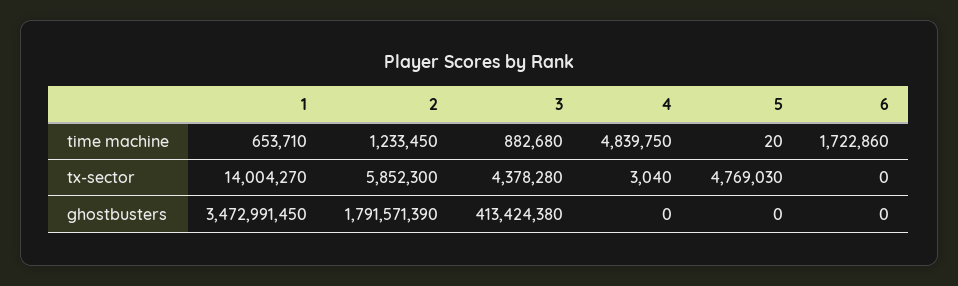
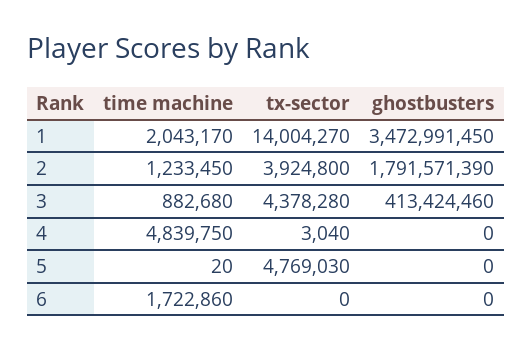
  {
    "1": {
-     "time machine": 653710,
+     "time machine": 2043170,
      "tx-sector": 14004270,
      "ghostbusters": 3472991450
    },
    "2": {
      "time machine": 1233450,
-     "tx-sector": 5852300,
+     "tx-sector": 3924800,
      "ghostbusters": 1791571390
    },
    "3": {
      "time machine": 882680,
      "tx-sector": 4378280,
-     "ghostbusters": 413424380
+     "ghostbusters": 413424460
    },
    "4": {
      "time machine": 4839750,
      "tx-sector": 3040,
      "ghostbusters": 0
    },
    "5": {
      "time machine": 20,
      "tx-sector": 4769030,
      "ghostbusters": 0
    },
    "6": {
      "time machine": 1722860,
      "tx-sector": 0,
      "ghostbusters": 0
    }
  }

